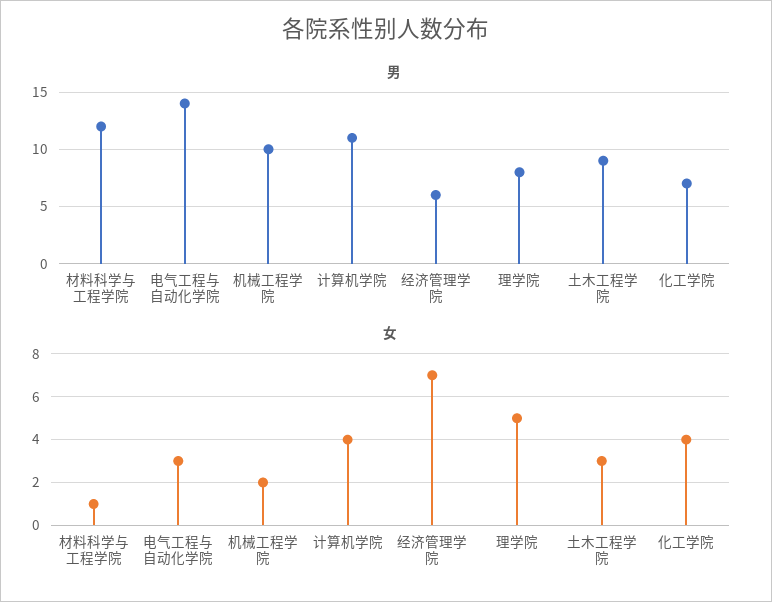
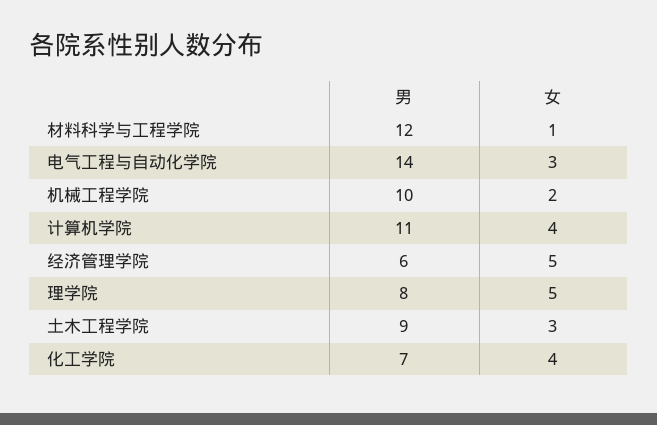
  {
    "男": {
      "材料科学与工程学院": 12,
      "电气工程与自动化学院": 14,
      "机械工程学院": 10,
      "计算机学院": 11,
      "经济管理学院": 6,
      "理学院": 8,
      "土木工程学院": 9,
      "化工学院": 7
    },
    "女": {
      "材料科学与工程学院": 1,
      "电气工程与自动化学院": 3,
      "机械工程学院": 2,
      "计算机学院": 4,
-     "经济管理学院": 7,
+     "经济管理学院": 5,
      "理学院": 5,
      "土木工程学院": 3,
      "化工学院": 4
    }
  }

